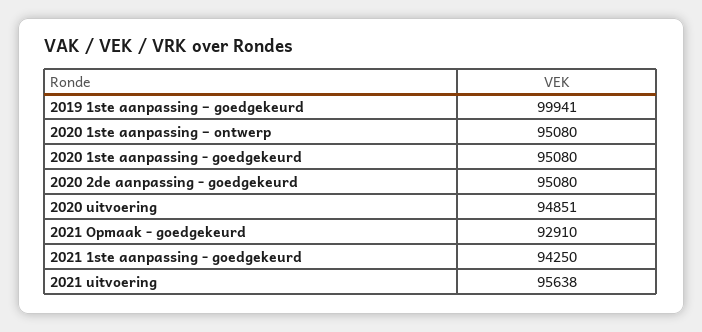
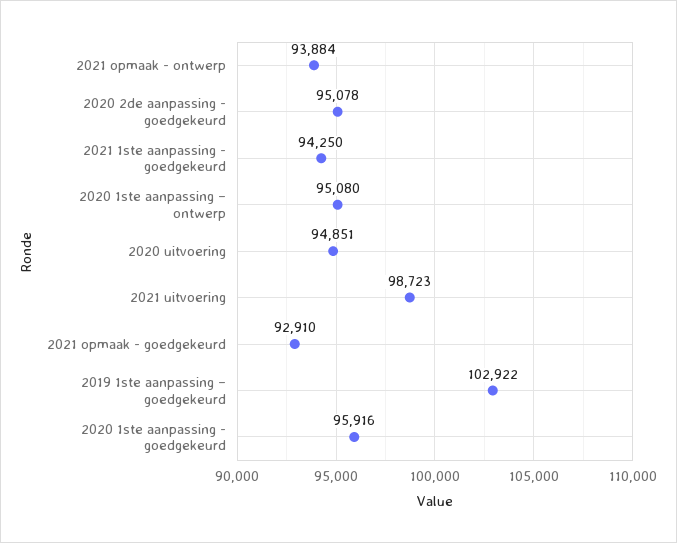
  {
-   "2019 1ste aanpassing – goedgekeurd": 99941,
+   "2019 1ste aanpassing – goedgekeurd": 102922,
    "2020 1ste aanpassing – ontwerp": 95080,
-   "2020 1ste aanpassing - goedgekeurd": 95080,
+   "2020 1ste aanpassing - goedgekeurd": 95916,
-   "2020 2de aanpassing - goedgekeurd": 95080,
+   "2020 2de aanpassing - goedgekeurd": 95078,
    "2020 uitvoering": 94851,
    "2021 Opmaak - goedgekeurd": 92910,
    "2021 1ste aanpassing - goedgekeurd": 94250,
-   "2021 uitvoering": 95638
+   "2021 uitvoering": 98723,
+   "2021 opmaak - ontwerp": 93884
  }

